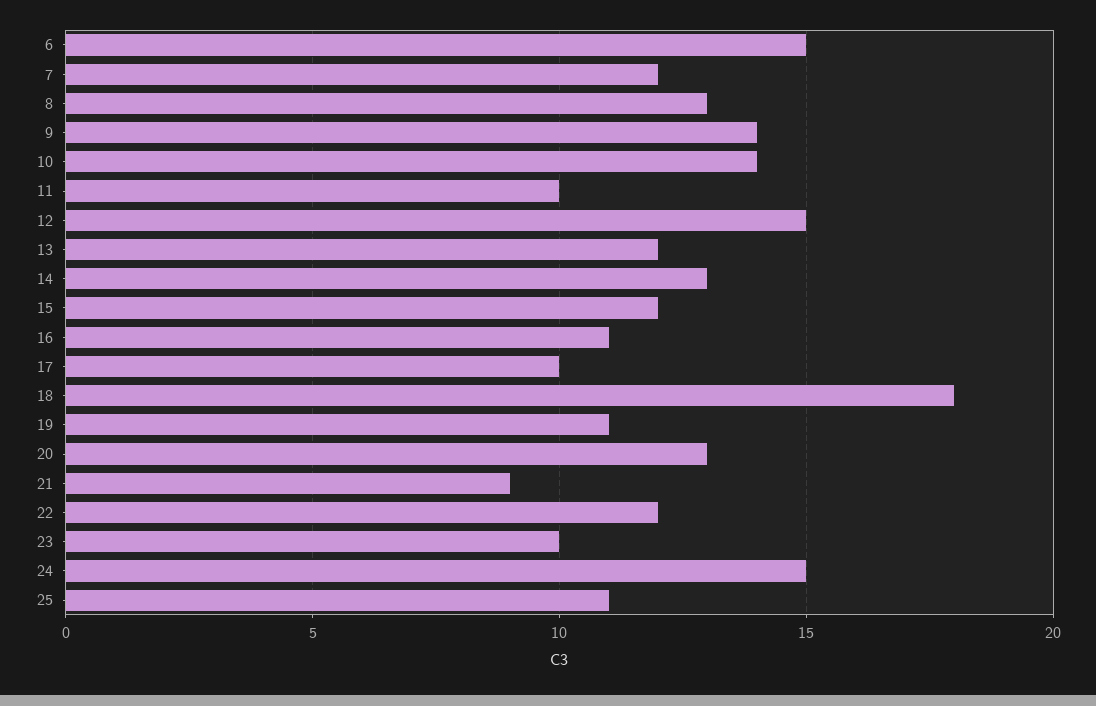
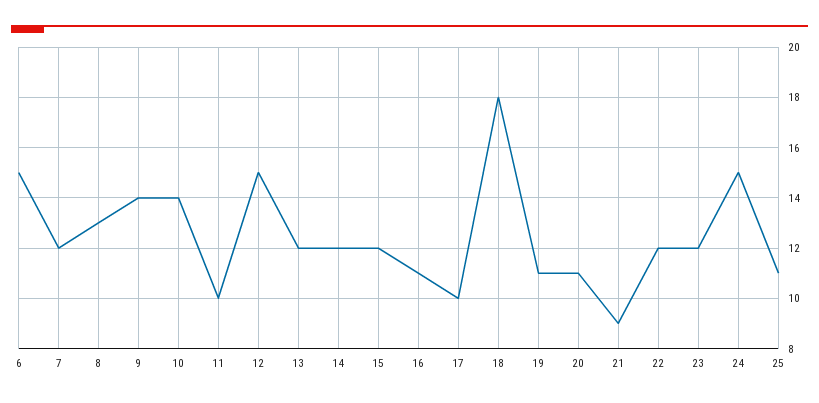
  {
    "6": 15,
    "7": 12,
    "8": 13,
    "9": 14,
    "10": 14,
    "11": 10,
    "12": 15,
    "13": 12,
-   "14": 13,
+   "14": 12,
    "15": 12,
    "16": 11,
    "17": 10,
    "18": 18,
    "19": 11,
-   "20": 13,
+   "20": 11,
    "21": 9,
    "22": 12,
-   "23": 10,
+   "23": 12,
    "24": 15,
    "25": 11
  }

